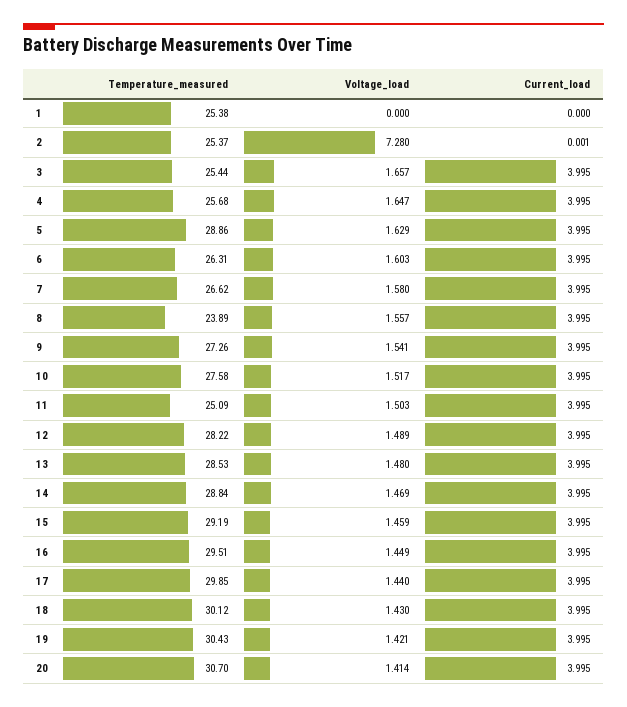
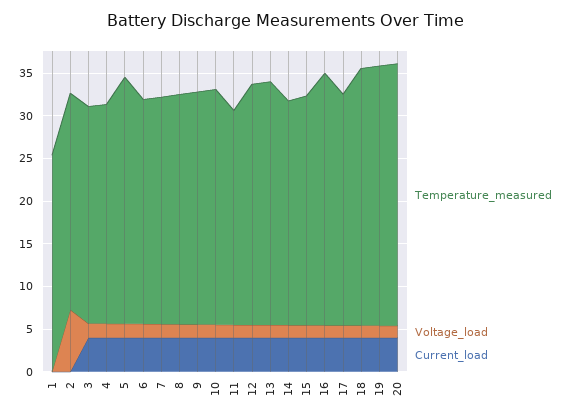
  {
    "Temperature_measured": {
      "1": 25.38,
      "2": 25.37,
      "3": 25.44,
      "4": 25.68,
      "5": 28.86,
      "6": 26.31,
      "7": 26.62,
-     "8": 23.89,
+     "8": 27,
      "9": 27.26,
      "10": 27.58,
      "11": 25.09,
      "12": 28.22,
      "13": 28.53,
-     "14": 28.84,
+     "14": 26,
-     "15": 29.19,
+     "15": 27,
      "16": 29.51,
-     "17": 29.85,
+     "17": 27,
      "18": 30.12,
      "19": 30.43,
      "20": 30.7
    },
    "Voltage_load": {
      "1": 0,
      "2": 7.28,
      "3": 1.657,
      "4": 1.647,
      "5": 1.629,
      "6": 1.603,
      "7": 1.58,
      "8": 1.557,
      "9": 1.541,
      "10": 1.517,
      "11": 1.503,
      "12": 1.489,
      "13": 1.48,
      "14": 1.469,
      "15": 1.459,
      "16": 1.449,
      "17": 1.44,
      "18": 1.43,
      "19": 1.421,
      "20": 1.414
    },
    "Current_load": {
      "1": 0,
      "2": 0.001,
      "3": 3.995,
      "4": 3.995,
      "5": 3.995,
      "6": 3.995,
      "7": 3.995,
      "8": 3.995,
      "9": 3.995,
      "10": 3.995,
      "11": 3.995,
      "12": 3.995,
      "13": 3.995,
      "14": 3.995,
      "15": 3.995,
      "16": 3.995,
      "17": 3.995,
      "18": 3.995,
      "19": 3.995,
      "20": 3.995
    }
  }

